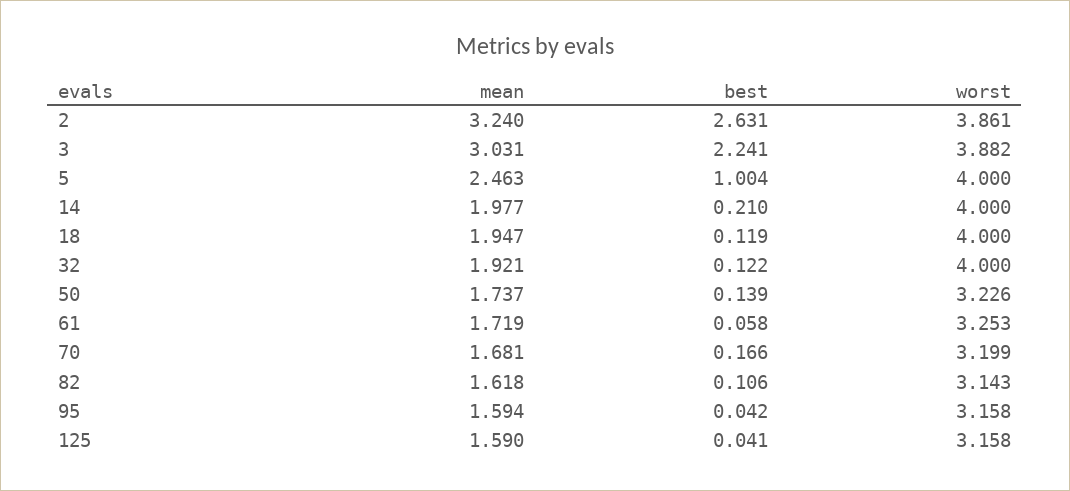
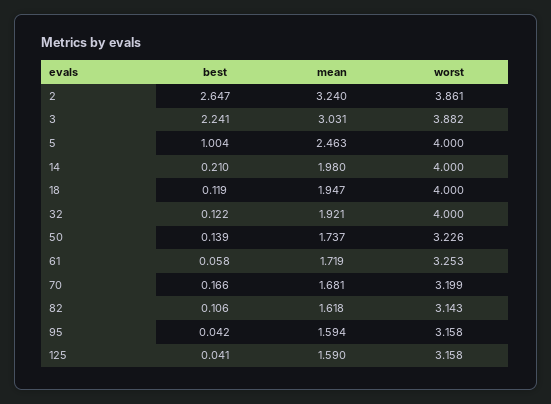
  {
    "mean": {
      "2": 3.24,
      "3": 3.031,
      "5": 2.463,
-     "14": 1.977,
+     "14": 1.98,
      "18": 1.947,
      "32": 1.921,
      "50": 1.737,
      "61": 1.719,
      "70": 1.681,
      "82": 1.618,
      "95": 1.594,
      "125": 1.59
    },
    "best": {
-     "2": 2.631,
+     "2": 2.647,
      "3": 2.241,
      "5": 1.004,
      "14": 0.21,
      "18": 0.119,
      "32": 0.122,
      "50": 0.139,
      "61": 0.058,
      "70": 0.166,
      "82": 0.106,
      "95": 0.042,
      "125": 0.041
    },
    "worst": {
      "2": 3.861,
      "3": 3.882,
      "5": 4,
      "14": 4,
      "18": 4,
      "32": 4,
      "50": 3.226,
      "61": 3.253,
      "70": 3.199,
      "82": 3.143,
      "95": 3.158,
      "125": 3.158
    }
  }

